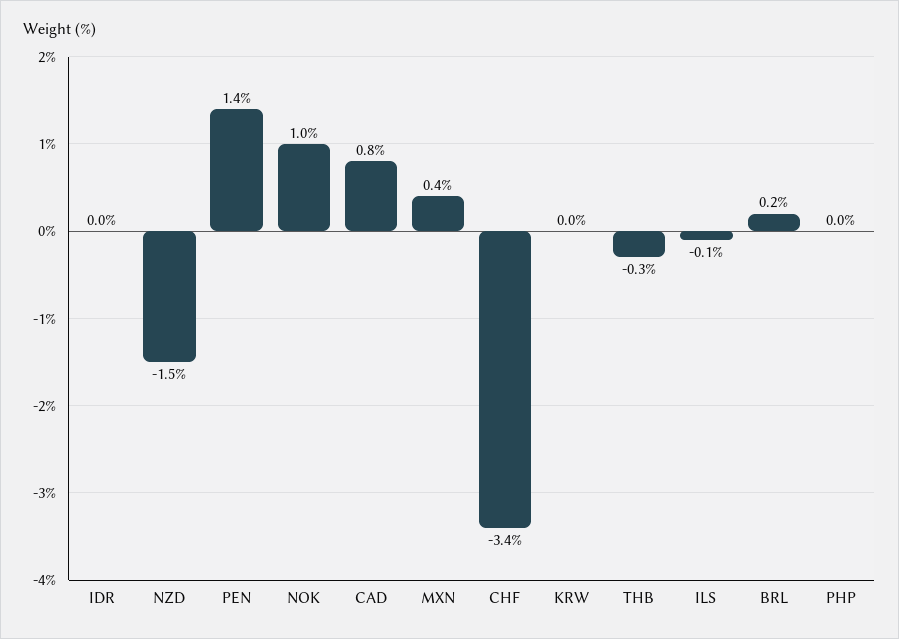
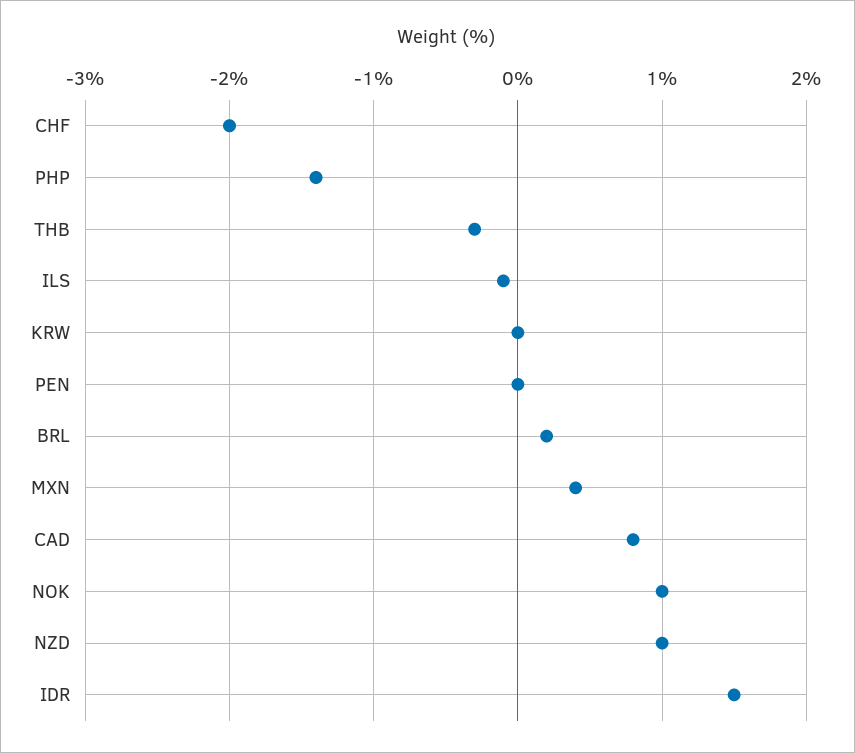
  {
-   "IDR": 0,
+   "IDR": 1.5,
-   "NZD": -1.5,
+   "NZD": 1,
-   "PEN": 1.4,
+   "PEN": 0,
    "NOK": 1,
    "CAD": 0.8,
    "MXN": 0.4,
-   "CHF": -3.4,
+   "CHF": -2,
    "KRW": 0,
    "THB": -0.3,
    "ILS": -0.1,
    "BRL": 0.2,
-   "PHP": 0
+   "PHP": -1.4
  }

